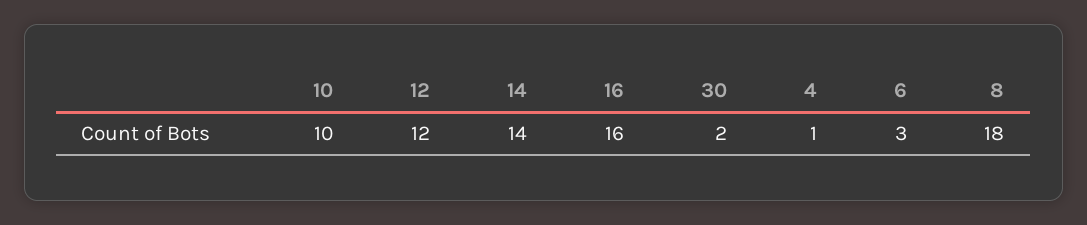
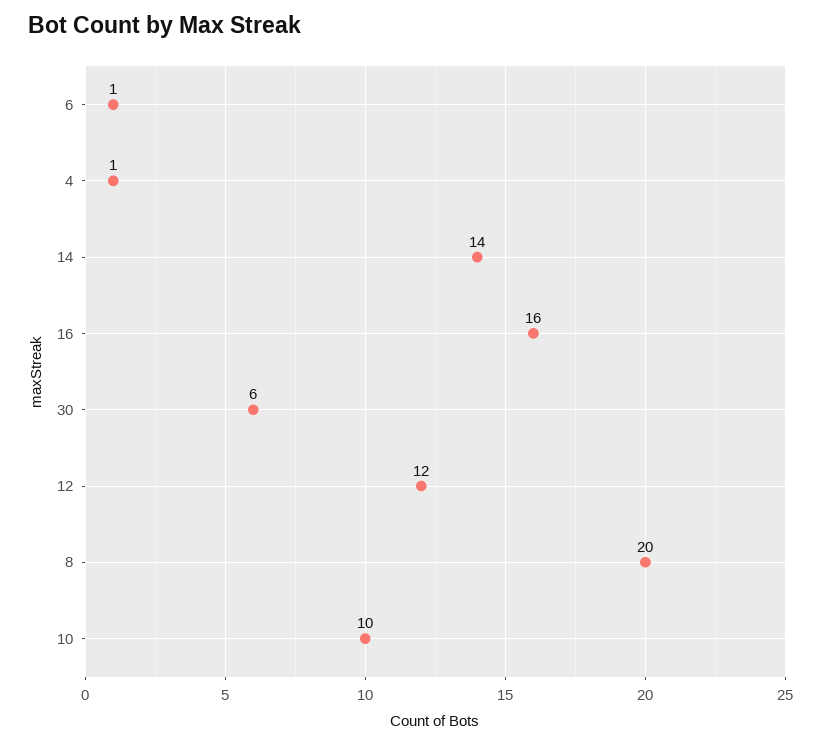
  {
    "10": 10,
    "12": 12,
    "14": 14,
    "16": 16,
-   "30": 2,
+   "30": 6,
    "4": 1,
-   "6": 3,
+   "6": 1,
-   "8": 18
+   "8": 20
  }

